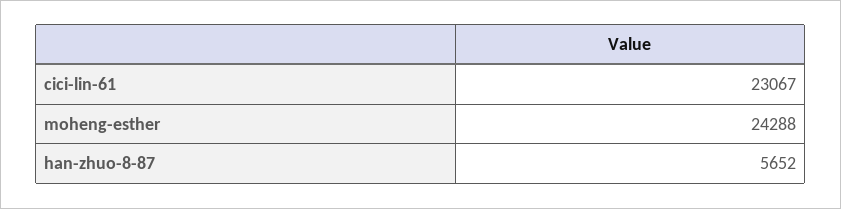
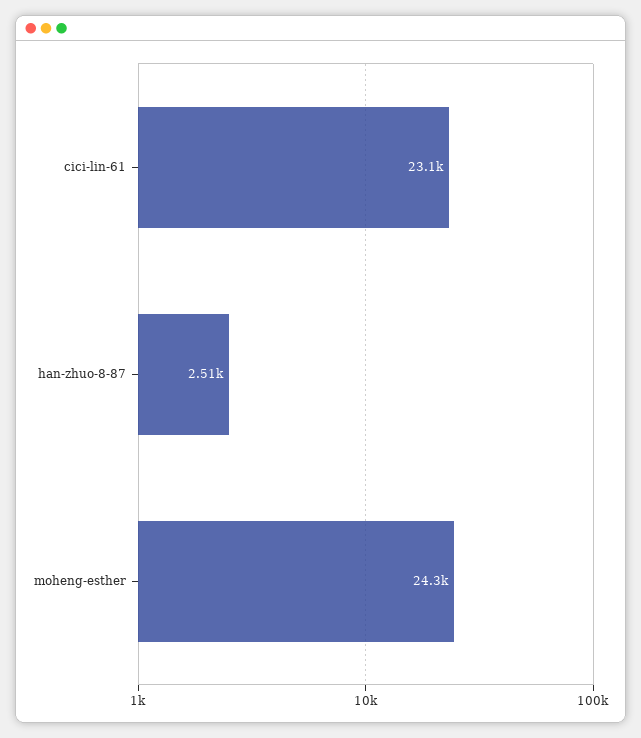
  {
    "cici-lin-61": 23067,
    "moheng-esther": 24288,
-   "han-zhuo-8-87": 5652
+   "han-zhuo-8-87": 2510
  }

